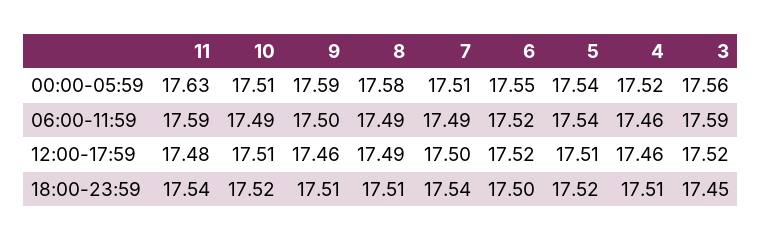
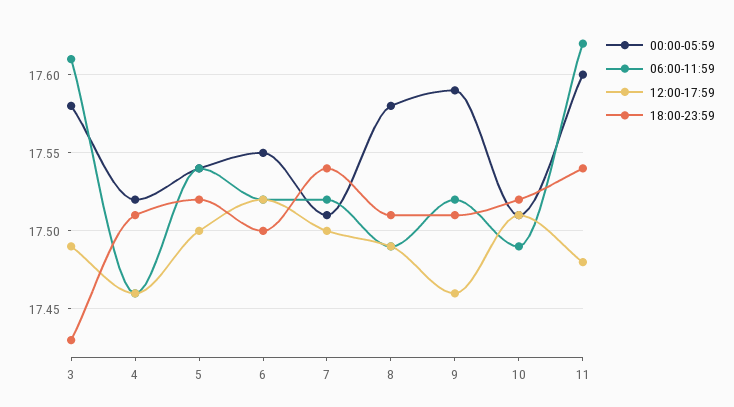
  {
    "00:00-05:59": {
-     "11": 17.63,
+     "11": 17.6,
      "10": 17.51,
      "9": 17.59,
      "8": 17.58,
      "7": 17.51,
      "6": 17.55,
      "5": 17.54,
      "4": 17.52,
-     "3": 17.56
+     "3": 17.58
    },
    "06:00-11:59": {
-     "11": 17.59,
+     "11": 17.62,
      "10": 17.49,
-     "9": 17.5,
+     "9": 17.52,
      "8": 17.49,
-     "7": 17.49,
+     "7": 17.52,
      "6": 17.52,
      "5": 17.54,
      "4": 17.46,
-     "3": 17.59
+     "3": 17.61
    },
    "12:00-17:59": {
      "11": 17.48,
      "10": 17.51,
      "9": 17.46,
      "8": 17.49,
      "7": 17.5,
      "6": 17.52,
-     "5": 17.51,
+     "5": 17.5,
      "4": 17.46,
-     "3": 17.52
+     "3": 17.49
    },
    "18:00-23:59": {
      "11": 17.54,
      "10": 17.52,
      "9": 17.51,
      "8": 17.51,
      "7": 17.54,
      "6": 17.5,
      "5": 17.52,
      "4": 17.51,
-     "3": 17.45
+     "3": 17.43
    }
  }

